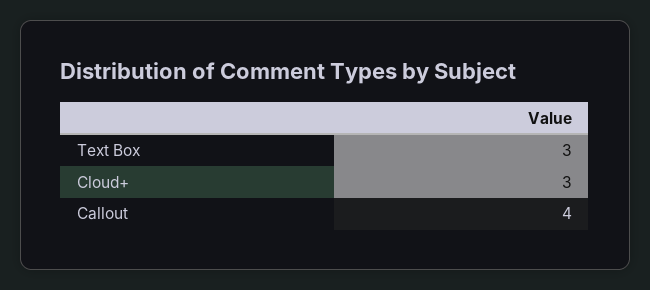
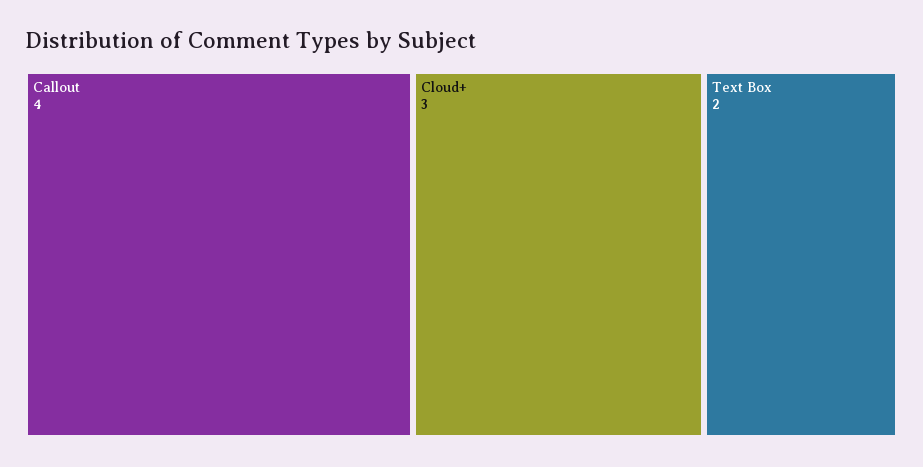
  {
-   "Text Box": 3,
+   "Text Box": 2,
    "Cloud+": 3,
    "Callout": 4
  }

